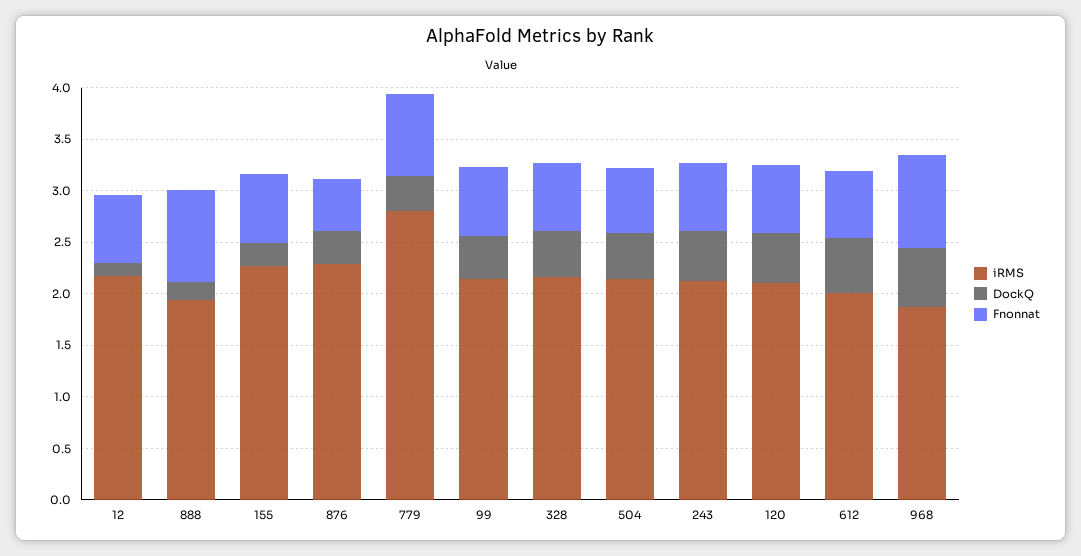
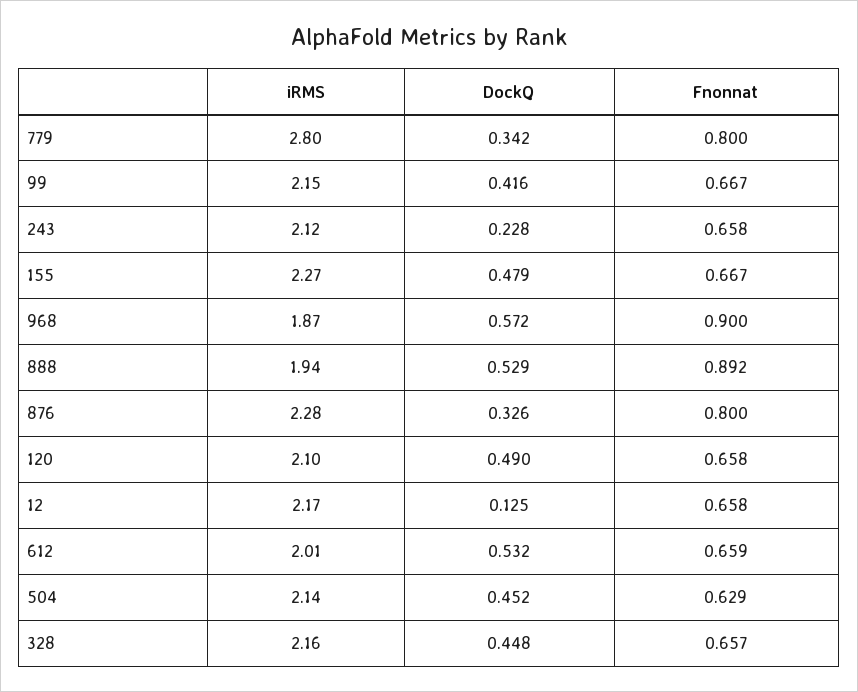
  {
    "iRMS": {
      "12": 2.17,
      "888": 1.94,
      "155": 2.27,
      "876": 2.28,
      "779": 2.8,
      "99": 2.15,
      "328": 2.16,
      "504": 2.14,
      "243": 2.12,
      "120": 2.1,
      "612": 2.01,
      "968": 1.87
    },
    "DockQ": {
      "12": 0.125,
-     "888": 0.2,
+     "888": 0.529,
-     "155": 0.2,
+     "155": 0.479,
      "876": 0.326,
      "779": 0.342,
      "99": 0.416,
      "328": 0.448,
      "504": 0.452,
-     "243": 0.5,
+     "243": 0.228,
      "120": 0.49,
      "612": 0.532,
      "968": 0.572
    },
    "Fnonnat": {
      "12": 0.658,
      "888": 0.892,
      "155": 0.667,
-     "876": 0.5,
+     "876": 0.8,
      "779": 0.8,
      "99": 0.667,
      "328": 0.657,
      "504": 0.629,
      "243": 0.658,
      "120": 0.658,
      "612": 0.659,
      "968": 0.9
    }
  }

